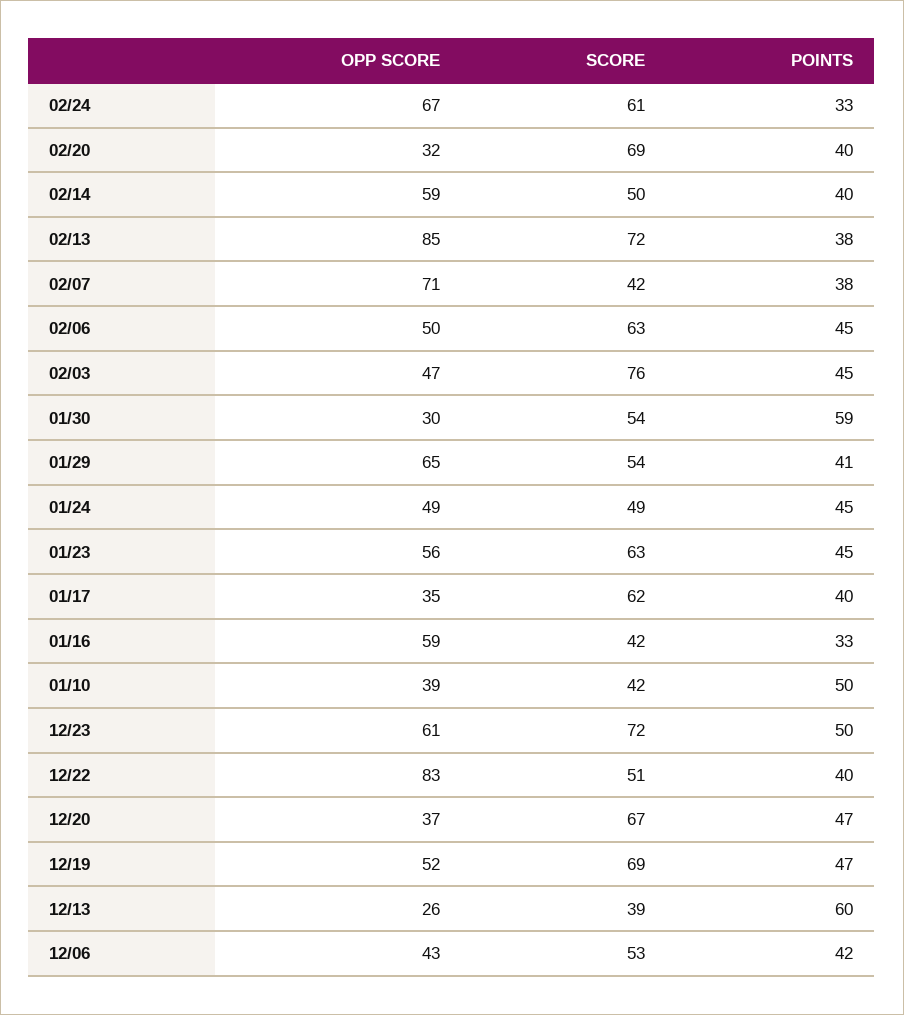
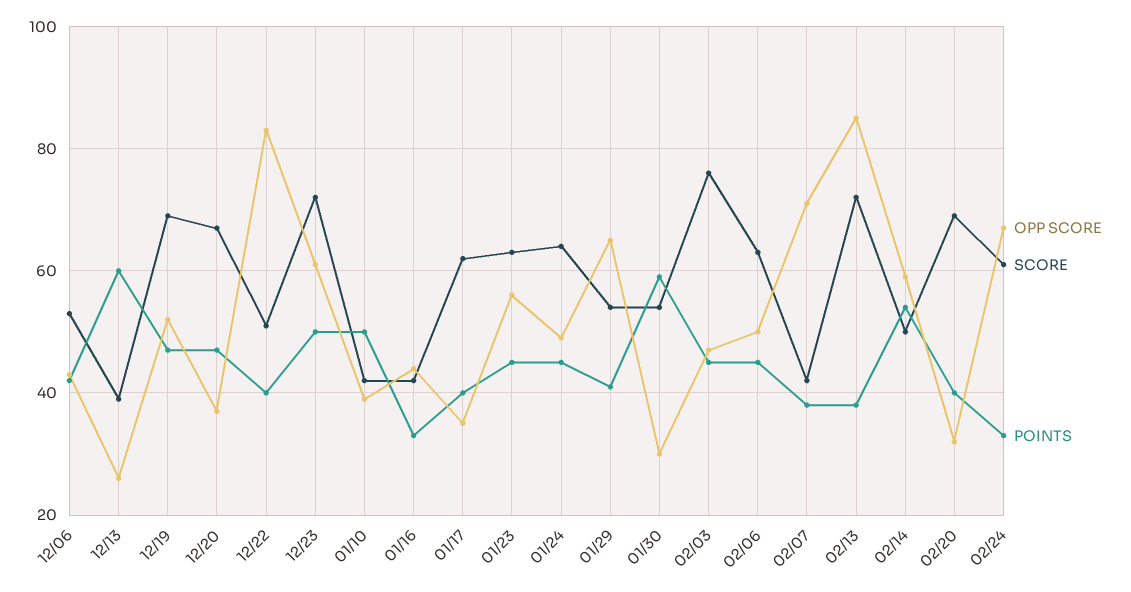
  {
    "OPP SCORE": {
      "02/24": 67,
      "02/20": 32,
      "02/14": 59,
      "02/13": 85,
      "02/07": 71,
      "02/06": 50,
      "02/03": 47,
      "01/30": 30,
      "01/29": 65,
      "01/24": 49,
      "01/23": 56,
      "01/17": 35,
-     "01/16": 59,
+     "01/16": 45,
      "01/10": 39,
      "12/23": 61,
      "12/22": 83,
      "12/20": 37,
      "12/19": 52,
      "12/13": 26,
      "12/06": 43
    },
    "SCORE": {
      "02/24": 61,
      "02/20": 69,
      "02/14": 50,
      "02/13": 72,
      "02/07": 42,
      "02/06": 63,
      "02/03": 76,
      "01/30": 54,
      "01/29": 54,
-     "01/24": 49,
+     "01/24": 65,
      "01/23": 63,
      "01/17": 62,
      "01/16": 42,
      "01/10": 42,
      "12/23": 72,
      "12/22": 51,
      "12/20": 67,
      "12/19": 69,
      "12/13": 39,
      "12/06": 53
    },
    "POINTS": {
      "02/24": 33,
      "02/20": 40,
-     "02/14": 40,
+     "02/14": 55,
      "02/13": 38,
      "02/07": 38,
      "02/06": 45,
      "02/03": 45,
      "01/30": 59,
      "01/29": 41,
      "01/24": 45,
      "01/23": 45,
      "01/17": 40,
      "01/16": 33,
      "01/10": 50,
      "12/23": 50,
      "12/22": 40,
      "12/20": 47,
      "12/19": 47,
      "12/13": 60,
      "12/06": 42
    }
  }

